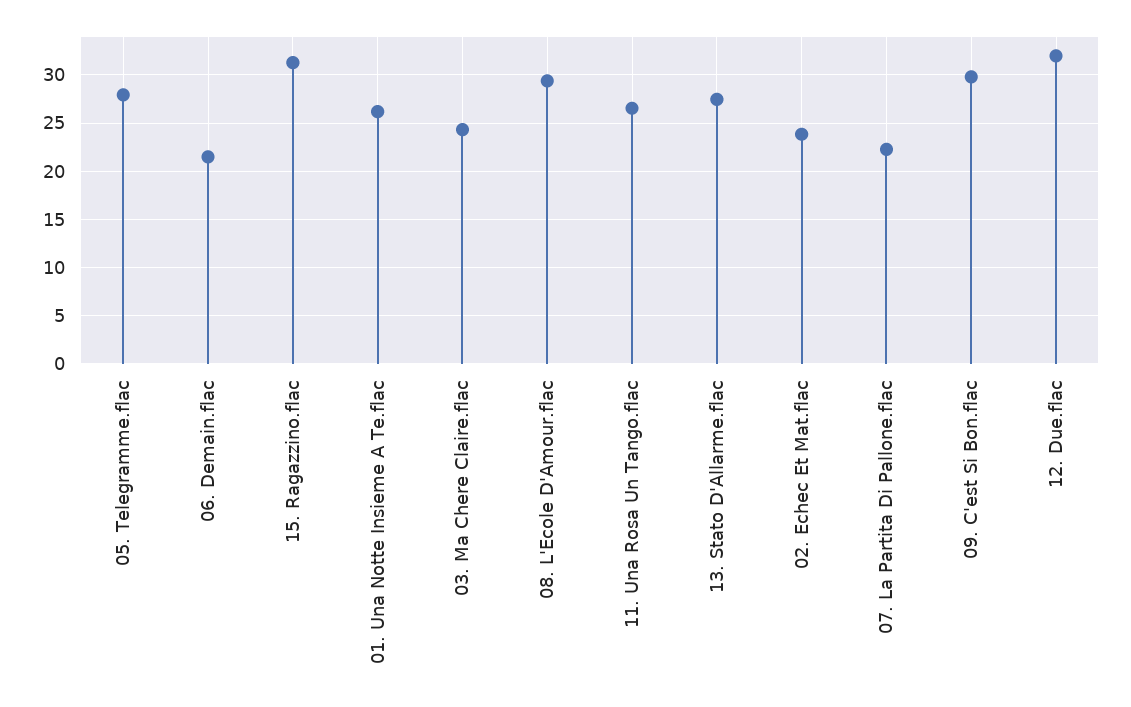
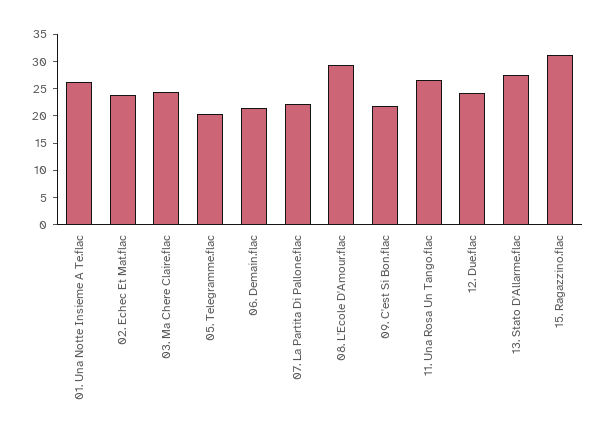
  {
-   "05. Telegramme.flac": 28,
+   "05. Telegramme.flac": 20,
    "06. Demain.flac": 21,
    "15. Ragazzino.flac": 31,
    "01. Una Notte Insieme A Te.flac": 26,
    "03. Ma Chere Claire.flac": 24,
    "08. L'Ecole D'Amour.flac": 29,
    "11. Una Rosa Un Tango.flac": 27,
    "13. Stato D'Allarme.flac": 27,
    "02. Echec Et Mat.flac": 24,
    "07. La Partita Di Pallone.flac": 22,
-   "09. C'est Si Bon.flac": 30,
+   "09. C'est Si Bon.flac": 22.5,
-   "12. Due.flac": 32
+   "12. Due.flac": 25
  }

